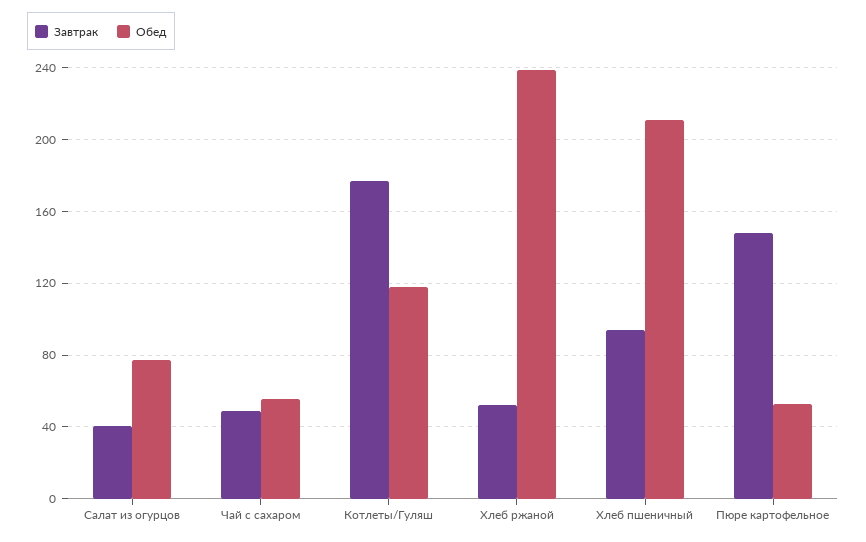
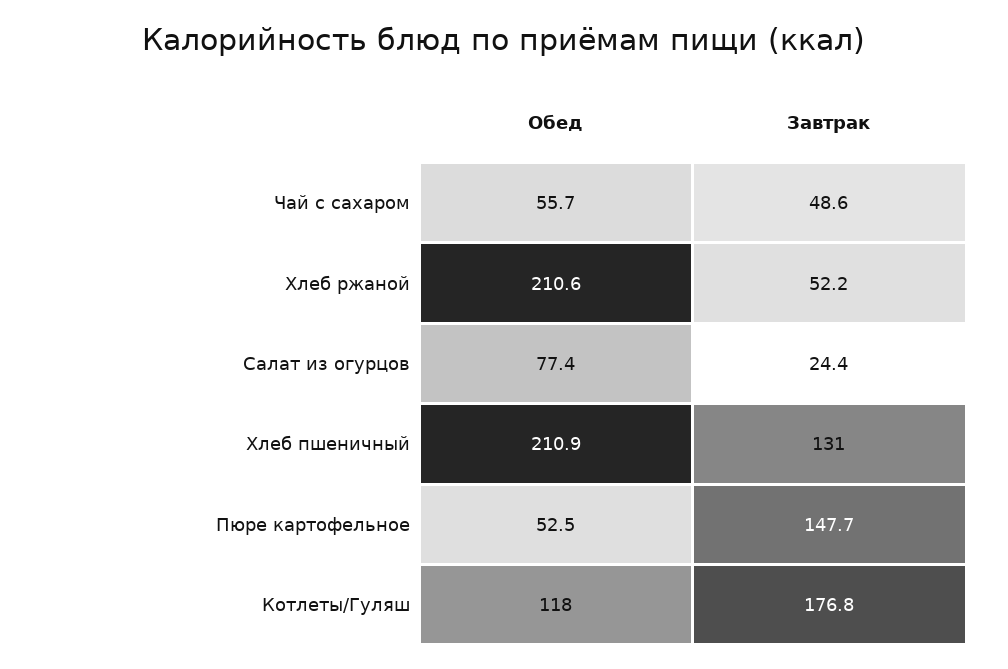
  {
    "Завтрак": {
-     "Салат из огурцов": 40,
+     "Салат из огурцов": 24.4,
      "Чай с сахаром": 48.6,
      "Котлеты/Гуляш": 176.8,
      "Хлеб ржаной": 52.2,
-     "Хлеб пшеничный": 95,
+     "Хлеб пшеничный": 131,
      "Пюре картофельное": 147.7
    },
    "Обед": {
      "Салат из огурцов": 77.4,
      "Чай с сахаром": 55.7,
      "Котлеты/Гуляш": 118,
-     "Хлеб ржаной": 240,
+     "Хлеб ржаной": 210.6,
      "Хлеб пшеничный": 210.9,
      "Пюре картофельное": 52.5
    }
  }

